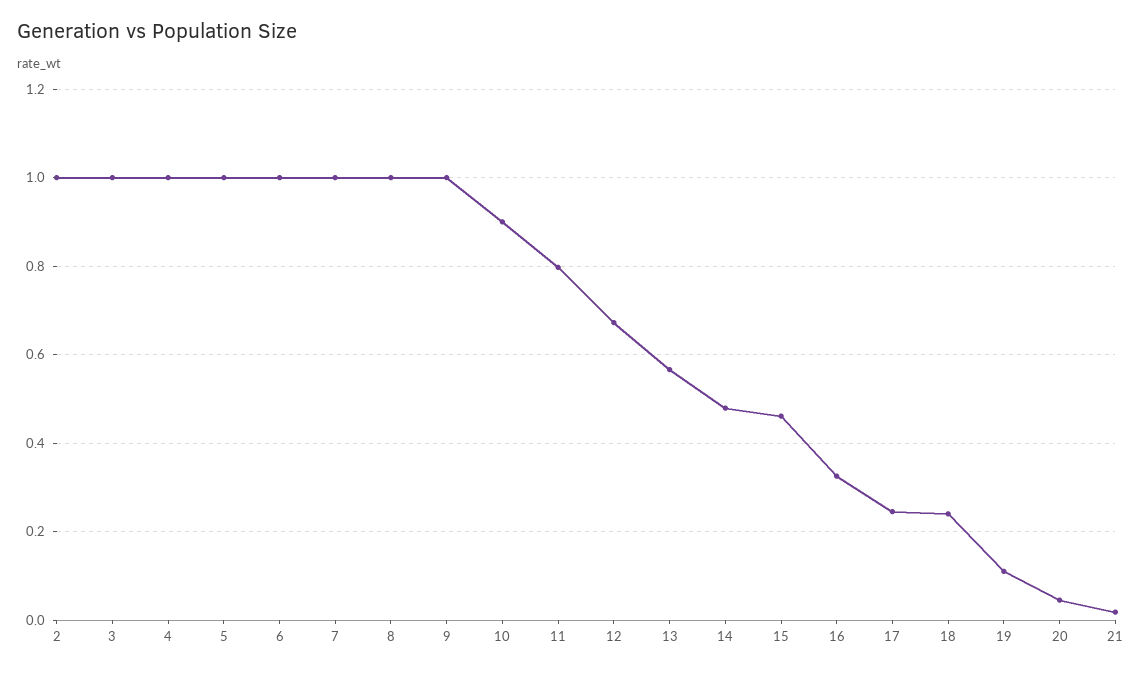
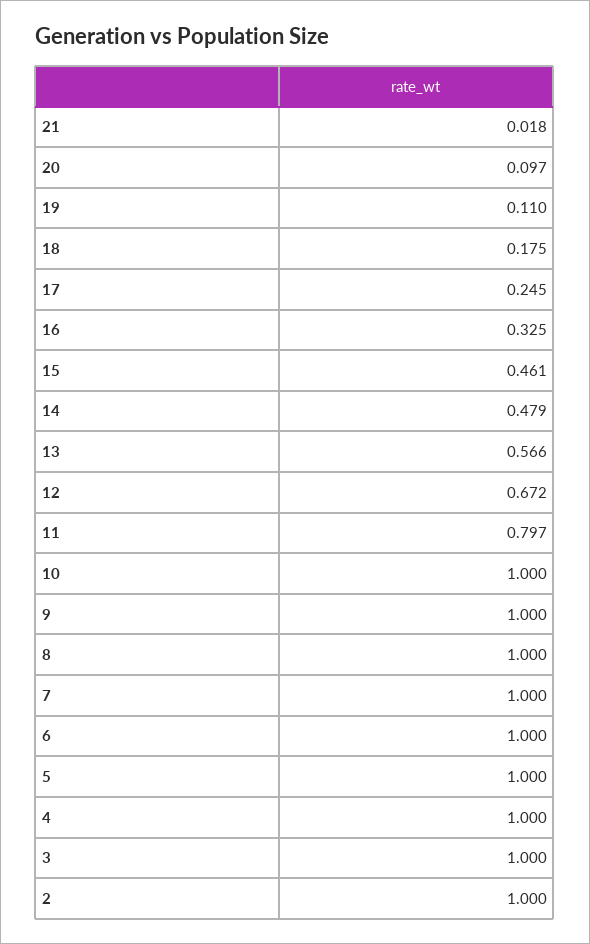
  {
    "2": 1,
    "3": 1,
    "4": 1,
    "5": 1,
    "6": 1,
    "7": 1,
    "8": 1,
    "9": 1,
-   "10": 0.9,
+   "10": 1,
    "11": 0.797,
    "12": 0.672,
    "13": 0.566,
    "14": 0.479,
    "15": 0.461,
    "16": 0.325,
    "17": 0.245,
-   "18": 0.24,
+   "18": 0.175,
    "19": 0.11,
-   "20": 0.04,
+   "20": 0.097,
    "21": 0.018
  }

